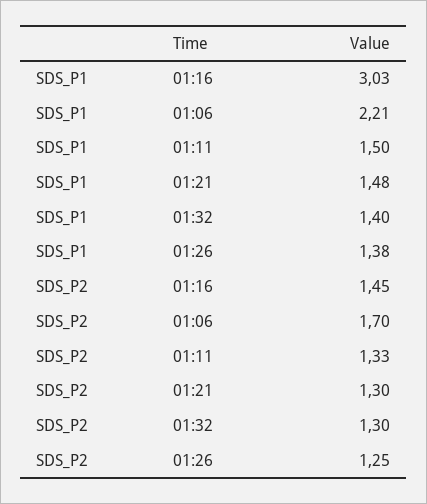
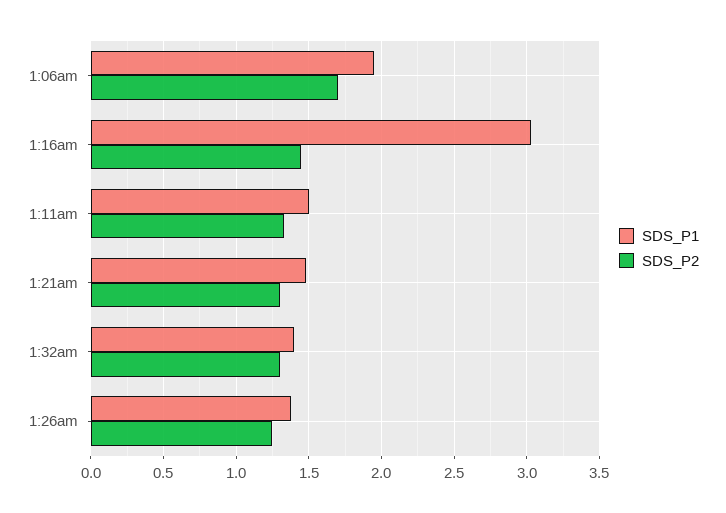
  {
    "SDS_P1": {
      "01:16": 3.03,
-     "01:06": 2.21,
+     "01:06": 1.95,
      "01:11": 1.5,
      "01:21": 1.48,
      "01:32": 1.4,
      "01:26": 1.38
    },
    "SDS_P2": {
      "01:16": 1.45,
      "01:06": 1.7,
      "01:11": 1.33,
      "01:21": 1.3,
      "01:32": 1.3,
      "01:26": 1.25
    }
  }

